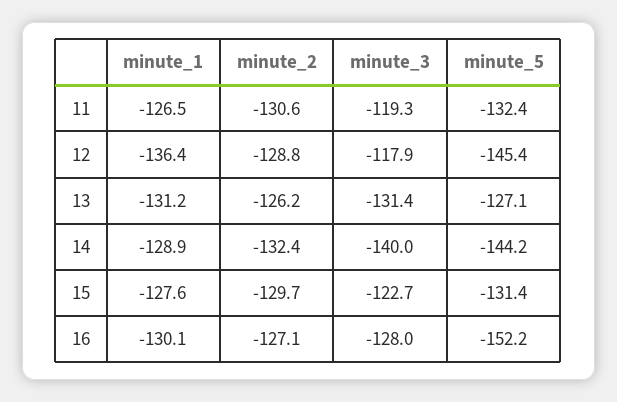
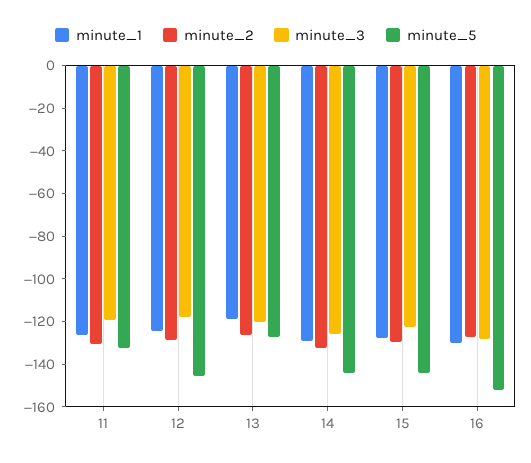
  {
    "minute_1": {
      "11": -126.5,
-     "12": -136.4,
+     "12": -125,
-     "13": -131.2,
+     "13": -120,
      "14": -128.9,
      "15": -127.6,
      "16": -130.1
    },
    "minute_2": {
      "11": -130.6,
      "12": -128.8,
      "13": -126.2,
      "14": -132.4,
      "15": -129.7,
      "16": -127.1
    },
    "minute_3": {
      "11": -119.3,
      "12": -117.9,
-     "13": -131.4,
+     "13": -120,
-     "14": -140,
+     "14": -125,
      "15": -122.7,
      "16": -128
    },
    "minute_5": {
      "11": -132.4,
      "12": -145.4,
      "13": -127.1,
      "14": -144.2,
-     "15": -131.4,
+     "15": -145,
      "16": -152.2
    }
  }

